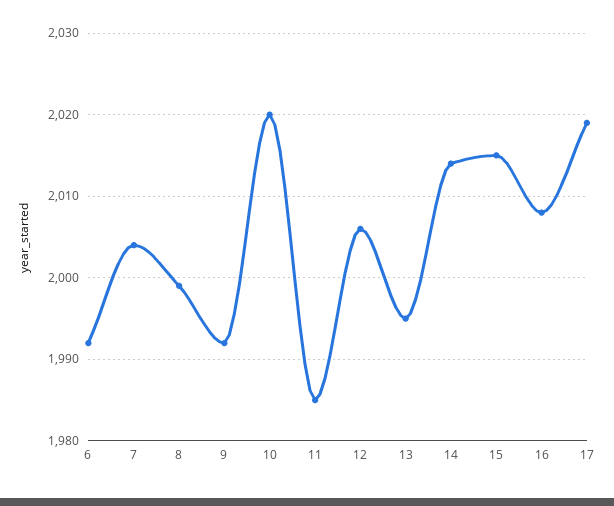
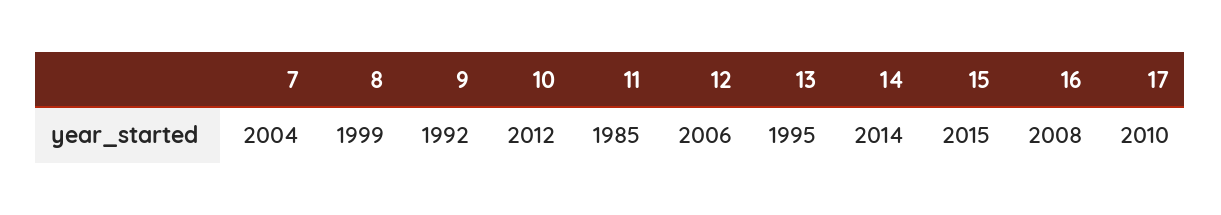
  {
-   "6": 1992,
    "7": 2004,
    "8": 1999,
    "9": 1992,
-   "10": 2020,
+   "10": 2012,
    "11": 1985,
    "12": 2006,
    "13": 1995,
    "14": 2014,
    "15": 2015,
    "16": 2008,
-   "17": 2019
+   "17": 2010
  }

